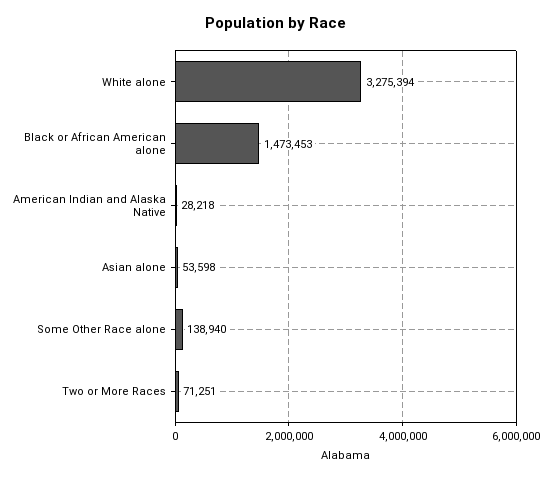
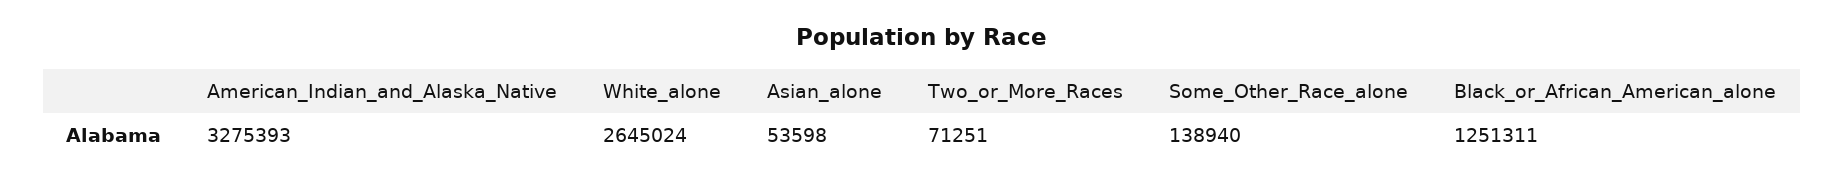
  {
-   "White alone": 3275394,
+   "White alone": 2645024,
-   "Black or African American alone": 1473453,
+   "Black or African American alone": 1251311,
-   "American Indian and Alaska Native": 28218,
+   "American Indian and Alaska Native": 3275393,
    "Asian alone": 53598,
    "Some Other Race alone": 138940,
    "Two or More Races": 71251
  }

